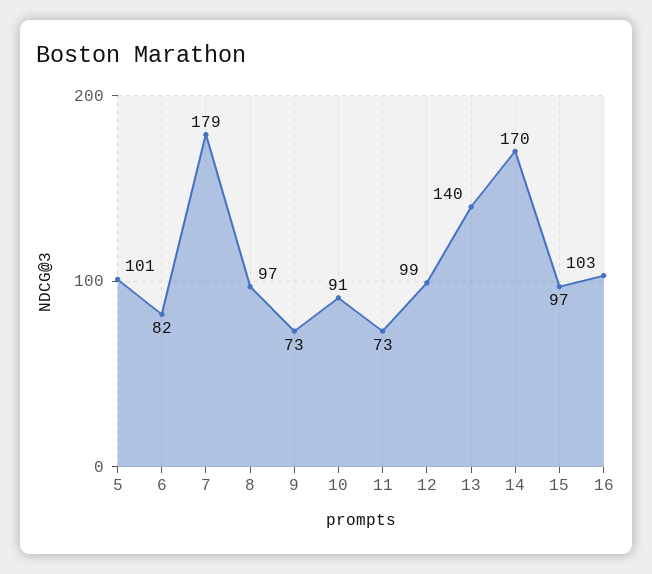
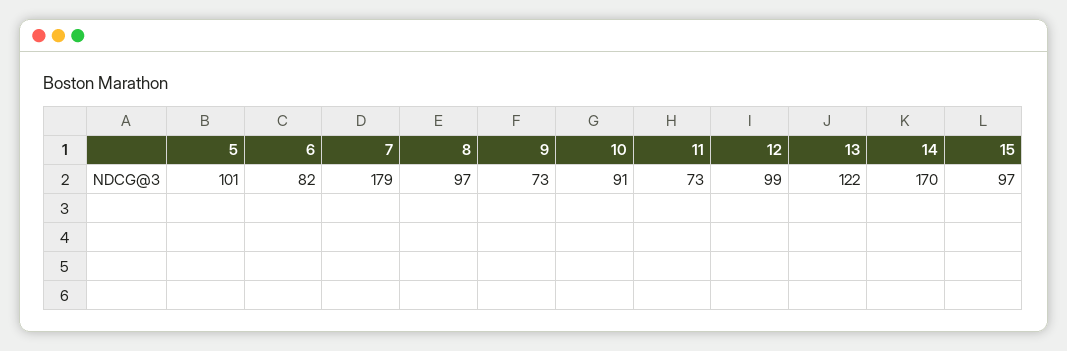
  {
    "5": 101,
    "6": 82,
    "7": 179,
    "8": 97,
    "9": 73,
    "10": 91,
    "11": 73,
    "12": 99,
-   "13": 140,
+   "13": 122,
    "14": 170,
-   "15": 97,
+   "15": 97
-   "16": 103
  }

